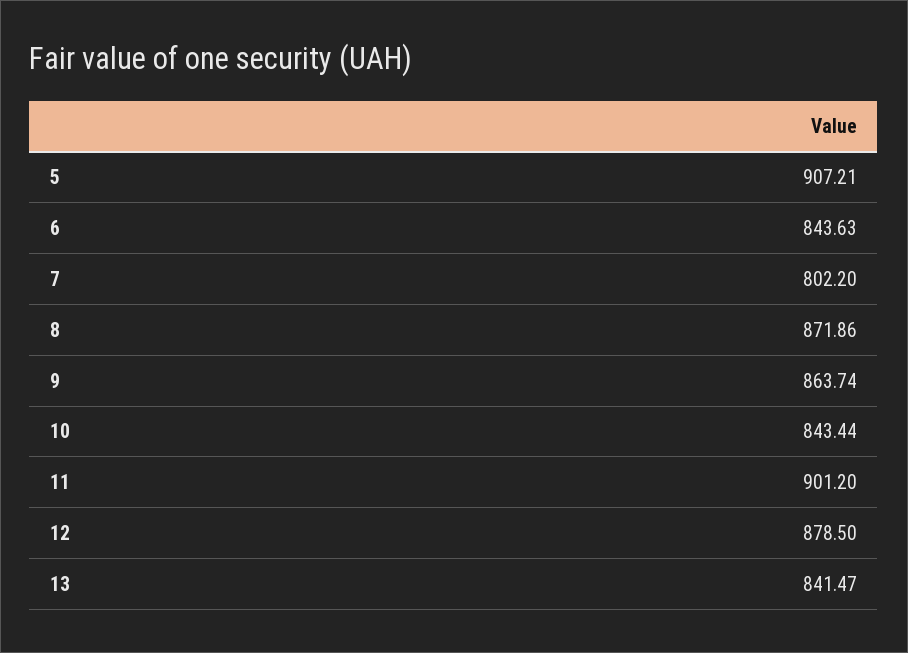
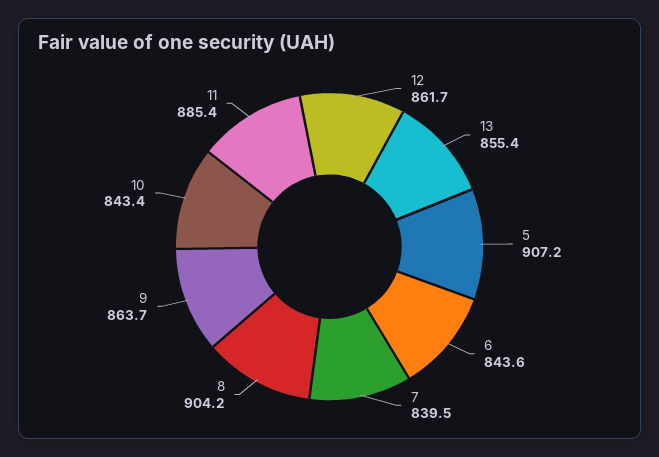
  {
    "5": 907.21,
    "6": 843.63,
-   "7": 802.2,
+   "7": 839.5,
-   "8": 871.86,
+   "8": 904.2,
    "9": 863.74,
    "10": 843.44,
-   "11": 901.2,
+   "11": 885.4,
-   "12": 878.5,
+   "12": 861.7,
-   "13": 841.47
+   "13": 855.4
  }

